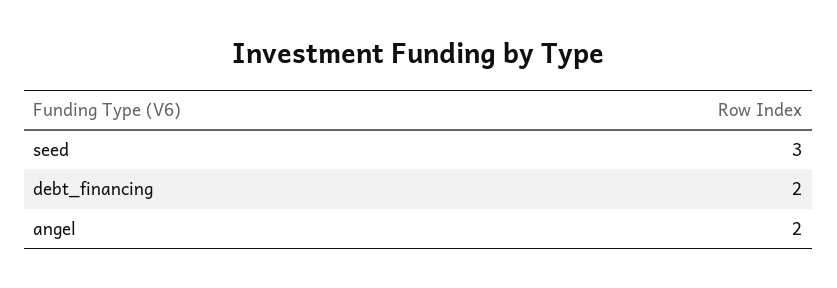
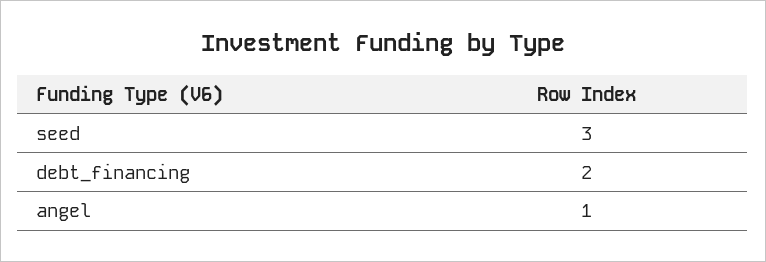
  {
    "seed": 3,
    "debt_financing": 2,
-   "angel": 2
+   "angel": 1
  }

